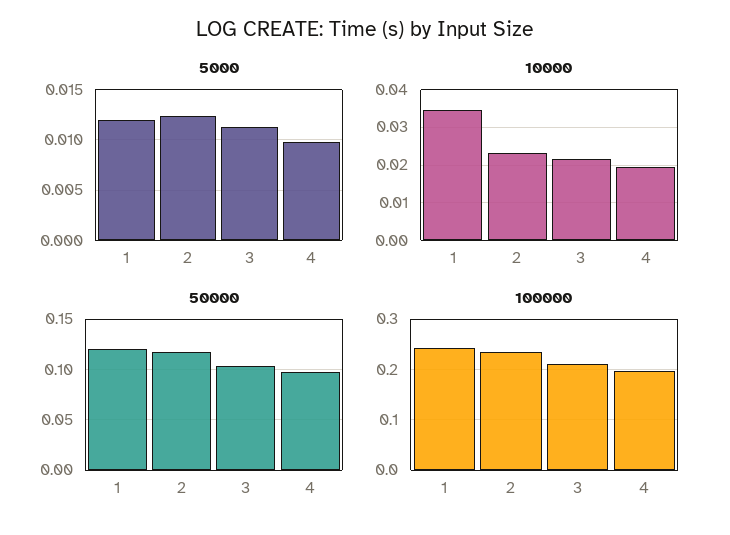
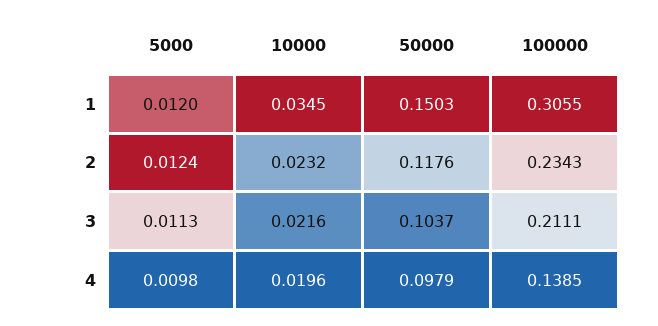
  {
    "5000": {
      "1": 0.012,
      "2": 0.0124,
      "3": 0.0113,
      "4": 0.0098
    },
    "10000": {
      "1": 0.0345,
      "2": 0.0232,
      "3": 0.0216,
      "4": 0.0196
    },
    "50000": {
-     "1": 0.12,
+     "1": 0.1503,
      "2": 0.1176,
      "3": 0.1037,
      "4": 0.0979
    },
    "100000": {
-     "1": 0.24,
+     "1": 0.3055,
      "2": 0.2343,
      "3": 0.2111,
-     "4": 0.2
+     "4": 0.1385
    }
  }

